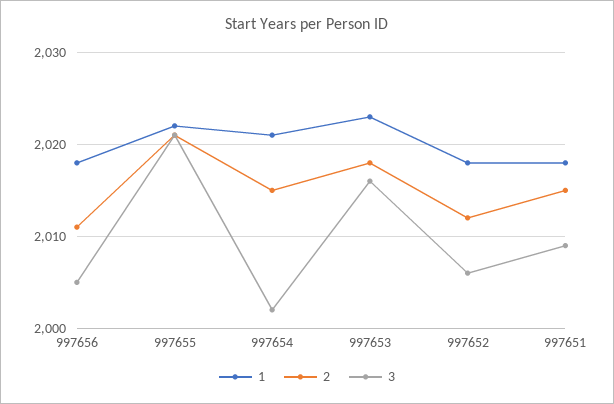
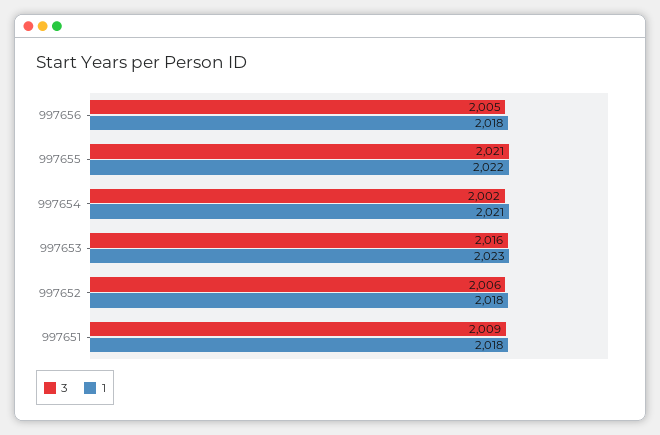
  {
    "1": {
      "997656": 2018,
      "997655": 2022,
      "997654": 2021,
      "997653": 2023,
      "997652": 2018,
      "997651": 2018
    },
-   "2": {
-     "997656": 2011,
-     "997655": 2021,
-     "997654": 2015,
-     "997653": 2018,
-     "997652": 2012,
-     "997651": 2015
-   },
    "3": {
      "997656": 2005,
      "997655": 2021,
      "997654": 2002,
      "997653": 2016,
      "997652": 2006,
      "997651": 2009
    }
  }

